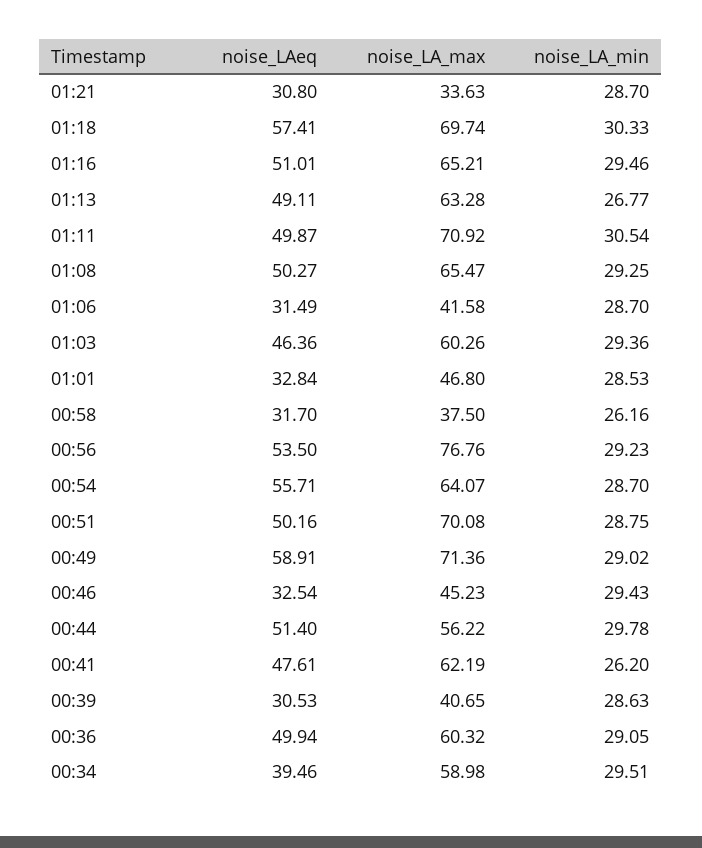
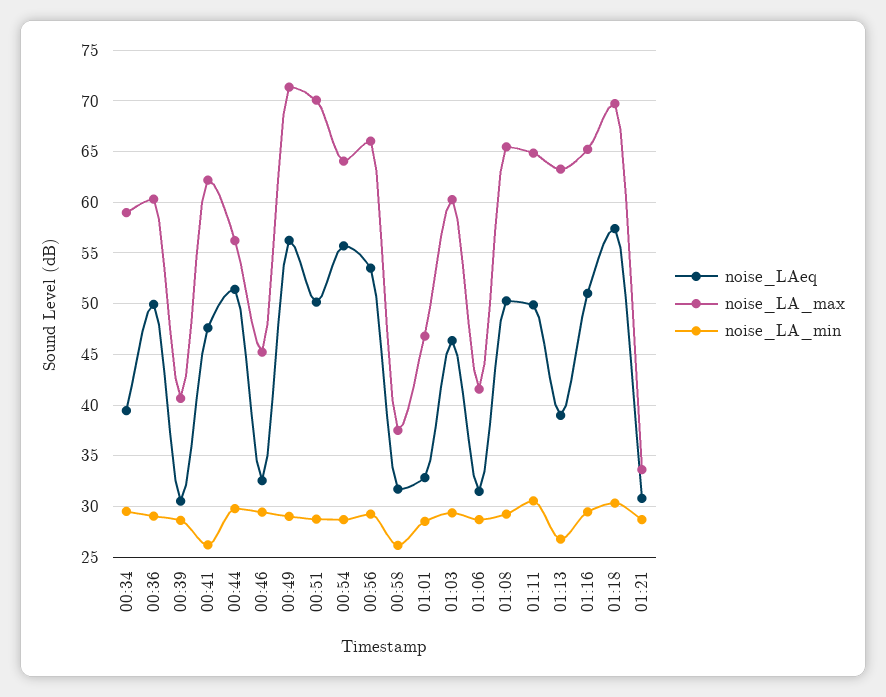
  {
    "noise_LAeq": {
      "01:21": 30.8,
      "01:18": 57.41,
      "01:16": 51.01,
-     "01:13": 49.11,
+     "01:13": 39,
      "01:11": 49.87,
      "01:08": 50.27,
      "01:06": 31.49,
      "01:03": 46.36,
      "01:01": 32.84,
      "00:58": 31.7,
      "00:56": 53.5,
      "00:54": 55.71,
      "00:51": 50.16,
-     "00:49": 58.91,
+     "00:49": 56,
      "00:46": 32.54,
      "00:44": 51.4,
      "00:41": 47.61,
      "00:39": 30.53,
      "00:36": 49.94,
      "00:34": 39.46
    },
    "noise_LA_max": {
      "01:21": 33.63,
      "01:18": 69.74,
      "01:16": 65.21,
      "01:13": 63.28,
-     "01:11": 70.92,
+     "01:11": 65,
      "01:08": 65.47,
      "01:06": 41.58,
      "01:03": 60.26,
      "01:01": 46.8,
      "00:58": 37.5,
-     "00:56": 76.76,
+     "00:56": 66,
      "00:54": 64.07,
      "00:51": 70.08,
      "00:49": 71.36,
      "00:46": 45.23,
      "00:44": 56.22,
      "00:41": 62.19,
      "00:39": 40.65,
      "00:36": 60.32,
      "00:34": 58.98
    },
    "noise_LA_min": {
      "01:21": 28.7,
      "01:18": 30.33,
      "01:16": 29.46,
      "01:13": 26.77,
      "01:11": 30.54,
      "01:08": 29.25,
      "01:06": 28.7,
      "01:03": 29.36,
      "01:01": 28.53,
      "00:58": 26.16,
      "00:56": 29.23,
      "00:54": 28.7,
      "00:51": 28.75,
      "00:49": 29.02,
      "00:46": 29.43,
      "00:44": 29.78,
      "00:41": 26.2,
      "00:39": 28.63,
      "00:36": 29.05,
      "00:34": 29.51
    }
  }

